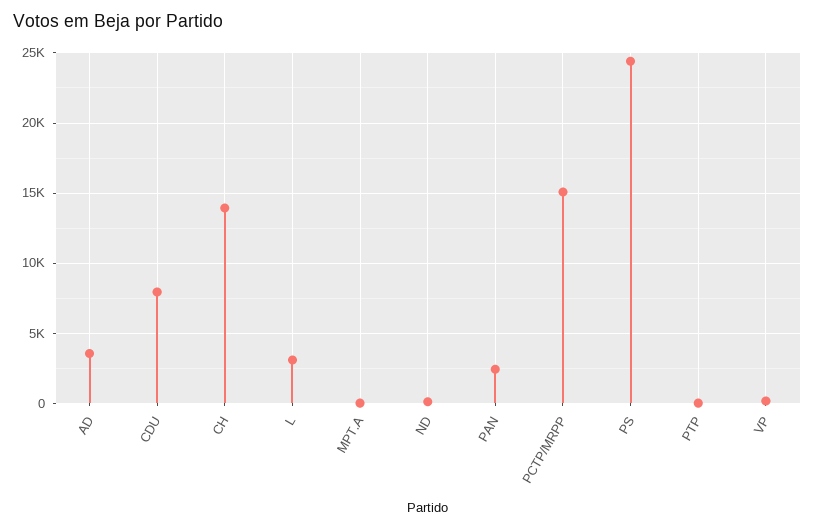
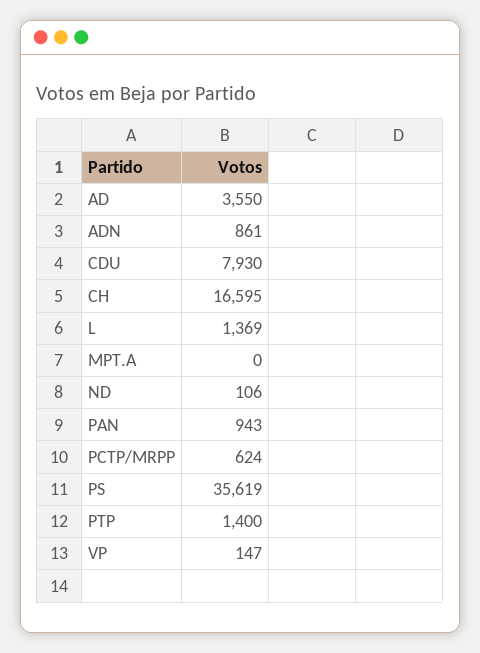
  {
    "AD": 3550,
    "CDU": 7930,
-   "CH": 14000,
+   "CH": 16595,
-   "L": 3000,
+   "L": 1369,
    "MPT.A": 0,
    "ND": 106,
-   "PAN": 2500,
+   "PAN": 943,
-   "PCTP/MRPP": 15000,
+   "PCTP/MRPP": 624,
-   "PS": 24500,
+   "PS": 35619,
-   "PTP": 0,
+   "PTP": 1400,
-   "VP": 147
+   "VP": 147,
+   "ADN": 861
  }

